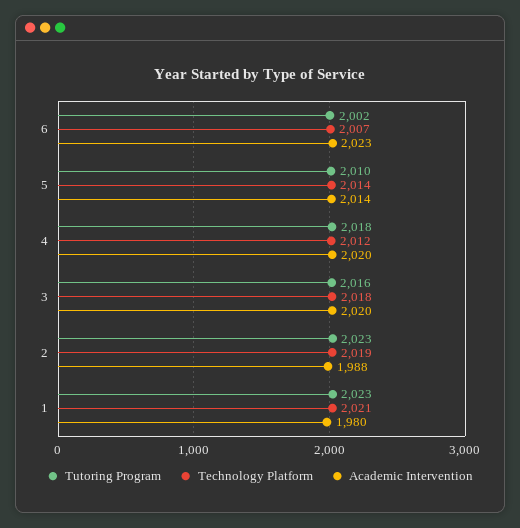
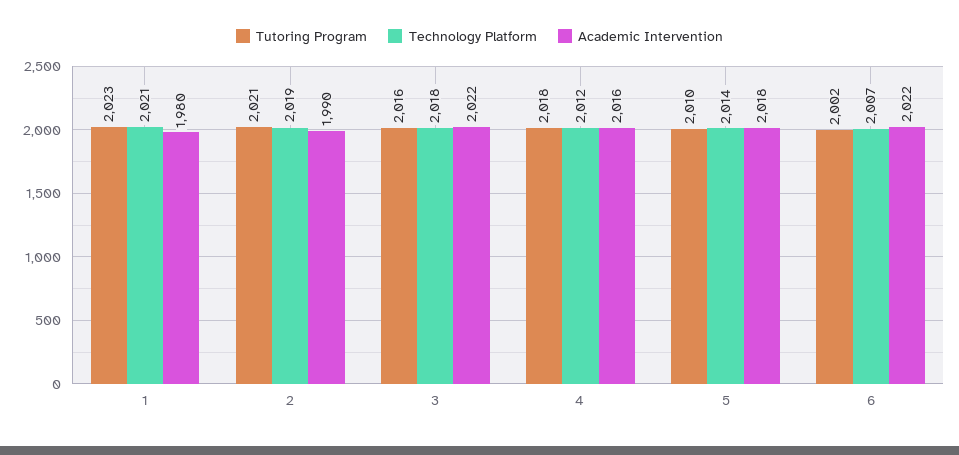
  {
    "Tutoring Program": {
      "6": 2002,
      "5": 2010,
      "4": 2018,
      "3": 2016,
-     "2": 2023,
+     "2": 2021,
      "1": 2023
    },
    "Technology Platform": {
      "6": 2007,
      "5": 2014,
      "4": 2012,
      "3": 2018,
      "2": 2019,
      "1": 2021
    },
    "Academic Intervention": {
-     "6": 2023,
+     "6": 2022,
-     "5": 2014,
+     "5": 2018,
-     "4": 2020,
+     "4": 2016,
-     "3": 2020,
+     "3": 2022,
-     "2": 1988,
+     "2": 1990,
      "1": 1980
    }
  }

